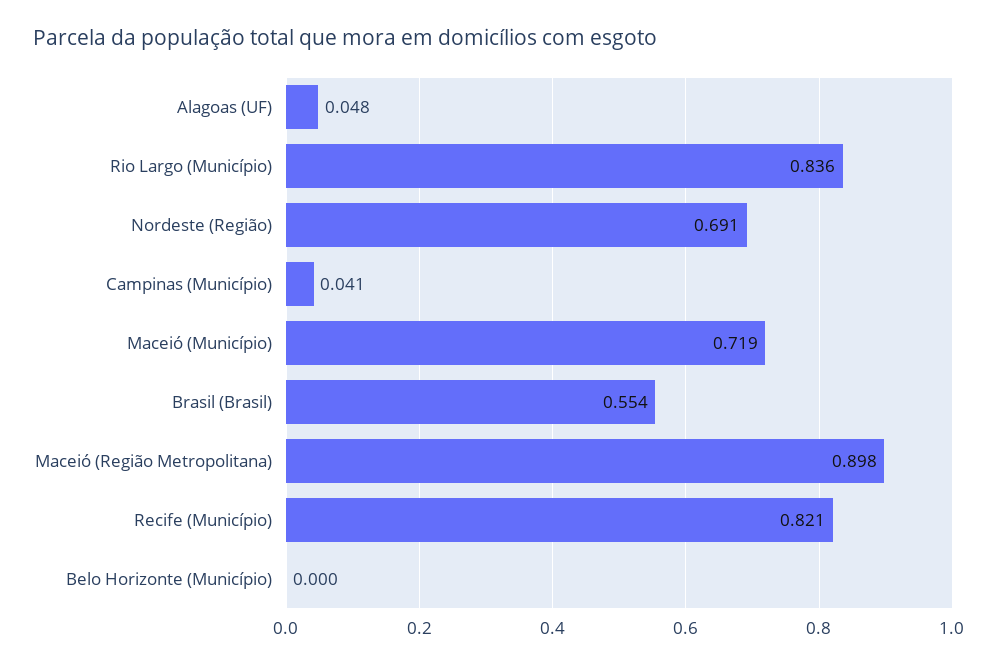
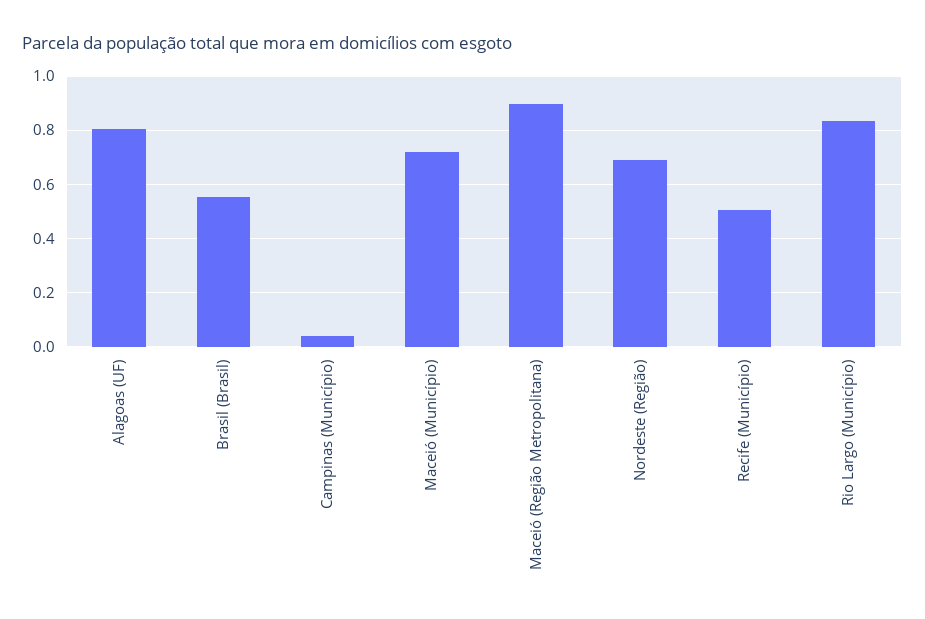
  {
-   "Alagoas (UF)": 0.048,
+   "Alagoas (UF)": 0.8,
    "Rio Largo (Município)": 0.836,
    "Nordeste (Região)": 0.691,
    "Campinas (Município)": 0.041,
    "Maceió (Município)": 0.719,
    "Brasil (Brasil)": 0.554,
    "Maceió (Região Metropolitana)": 0.898,
-   "Recife (Município)": 0.821,
+   "Recife (Município)": 0.5
-   "Belo Horizonte (Município)": 0
  }

